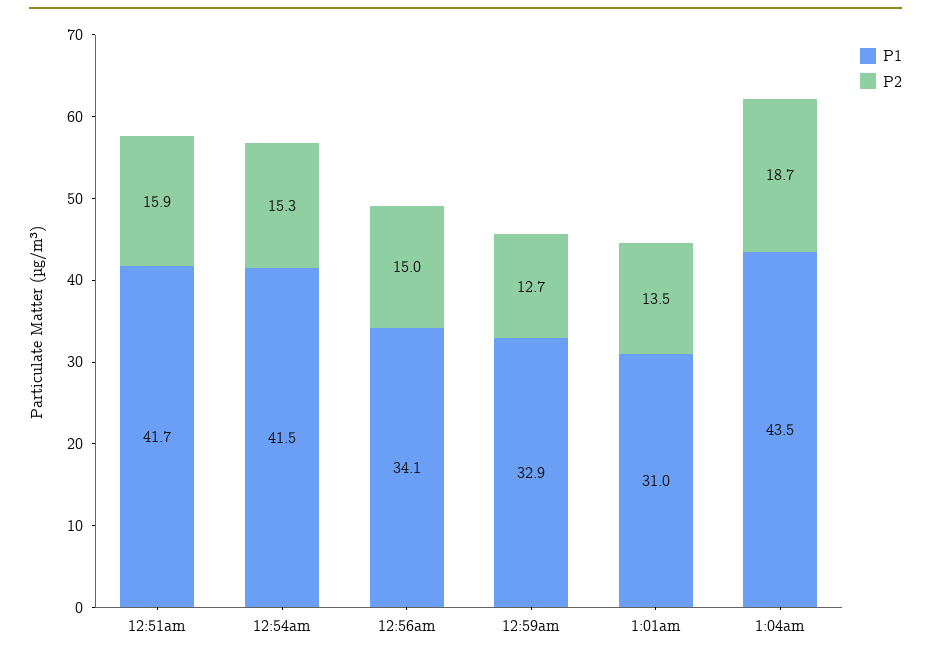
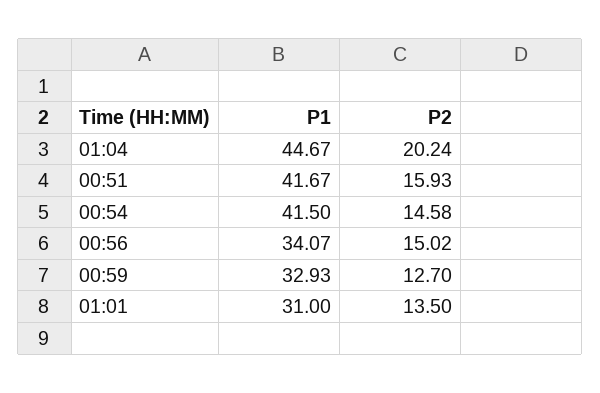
  {
    "P1": {
      "12:51am": 41.67,
      "12:54am": 41.5,
      "12:56am": 34.07,
      "12:59am": 32.93,
      "1:01am": 31,
-     "1:04am": 43.5
+     "1:04am": 44.67
    },
    "P2": {
      "12:51am": 15.93,
-     "12:54am": 15.3,
+     "12:54am": 14.58,
      "12:56am": 15.02,
      "12:59am": 12.7,
      "1:01am": 13.5,
-     "1:04am": 18.7
+     "1:04am": 20.24
    }
  }

